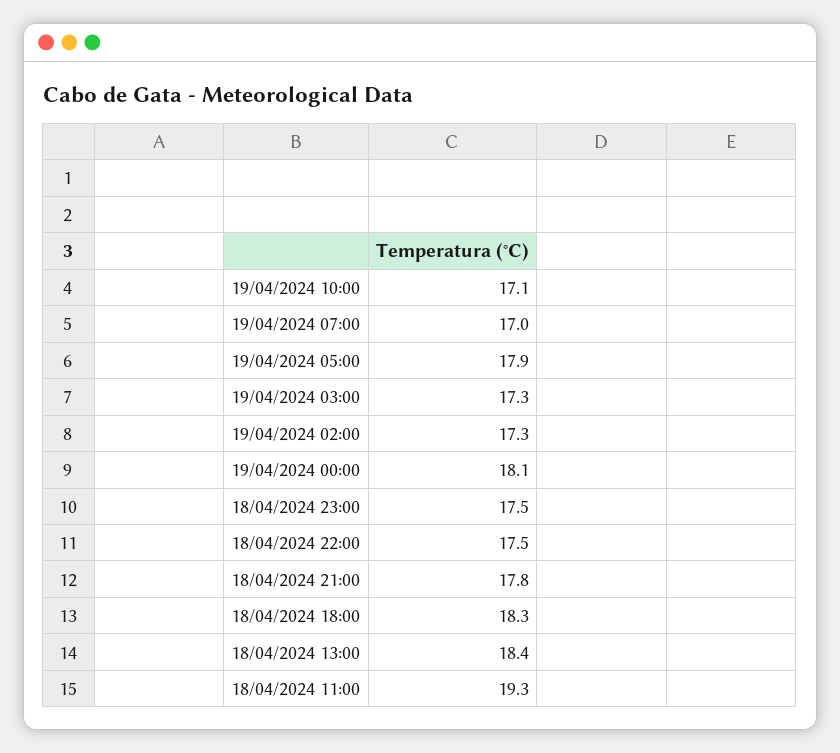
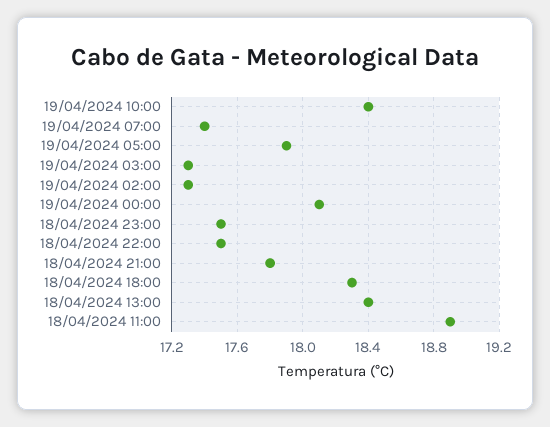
  {
-   "19/04/2024 10:00": 17.1,
+   "19/04/2024 10:00": 18.4,
-   "19/04/2024 07:00": 17,
+   "19/04/2024 07:00": 17.4,
    "19/04/2024 05:00": 17.9,
    "19/04/2024 03:00": 17.3,
    "19/04/2024 02:00": 17.3,
    "19/04/2024 00:00": 18.1,
    "18/04/2024 23:00": 17.5,
    "18/04/2024 22:00": 17.5,
    "18/04/2024 21:00": 17.8,
    "18/04/2024 18:00": 18.3,
    "18/04/2024 13:00": 18.4,
-   "18/04/2024 11:00": 19.3
+   "18/04/2024 11:00": 18.9
  }

